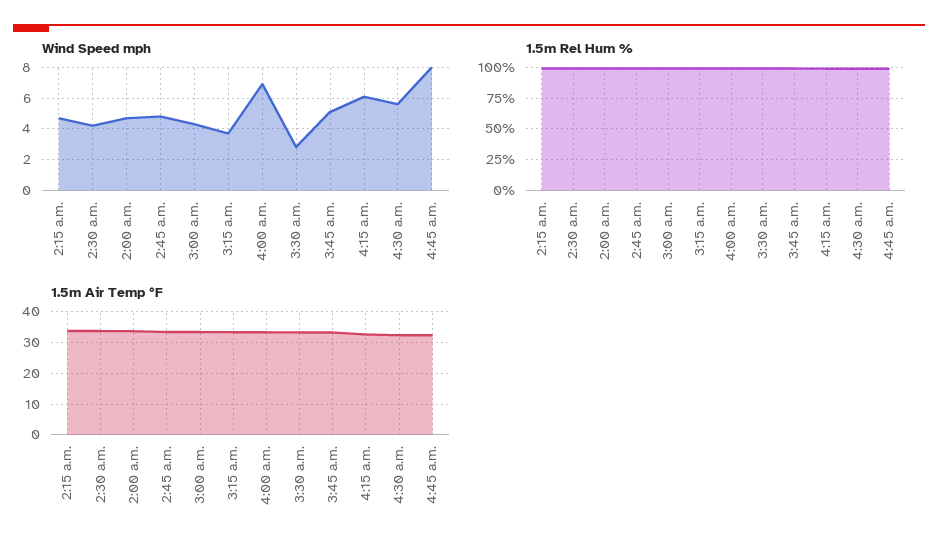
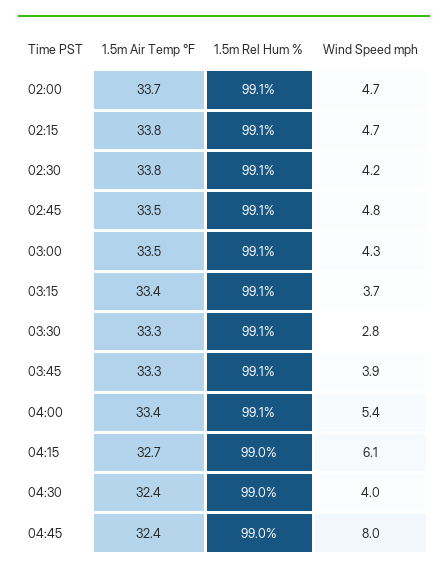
  {
    "Wind Speed mph": {
      "2:15 a.m.": 4.7,
      "2:30 a.m.": 4.2,
      "2:00 a.m.": 4.7,
      "2:45 a.m.": 4.8,
      "3:00 a.m.": 4.3,
      "3:15 a.m.": 3.7,
-     "4:00 a.m.": 7,
+     "4:00 a.m.": 5.4,
      "3:30 a.m.": 2.8,
-     "3:45 a.m.": 5,
+     "3:45 a.m.": 3.9,
      "4:15 a.m.": 6.1,
-     "4:30 a.m.": 5.5,
+     "4:30 a.m.": 4,
      "4:45 a.m.": 8
    },
    "1.5m Rel Hum %": {
      "2:15 a.m.": 99.1,
      "2:30 a.m.": 99.1,
      "2:00 a.m.": 99.1,
      "2:45 a.m.": 99.1,
      "3:00 a.m.": 99.1,
      "3:15 a.m.": 99.1,
      "4:00 a.m.": 99.1,
      "3:30 a.m.": 99.1,
      "3:45 a.m.": 99.1,
      "4:15 a.m.": 99,
      "4:30 a.m.": 99,
      "4:45 a.m.": 99
    },
    "1.5m Air Temp °F": {
      "2:15 a.m.": 33.8,
      "2:30 a.m.": 33.8,
      "2:00 a.m.": 33.7,
      "2:45 a.m.": 33.5,
      "3:00 a.m.": 33.5,
      "3:15 a.m.": 33.4,
      "4:00 a.m.": 33.4,
      "3:30 a.m.": 33.3,
      "3:45 a.m.": 33.3,
      "4:15 a.m.": 32.7,
      "4:30 a.m.": 32.4,
      "4:45 a.m.": 32.4
    }
  }

